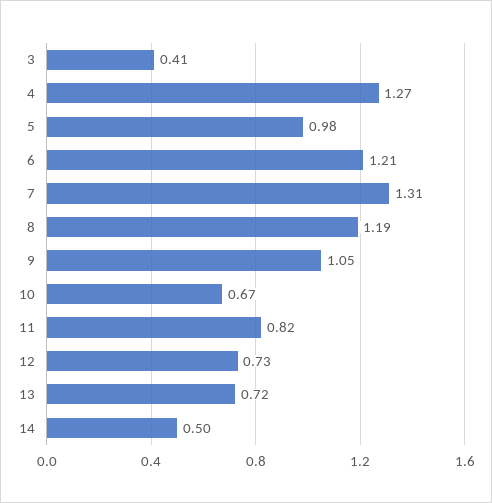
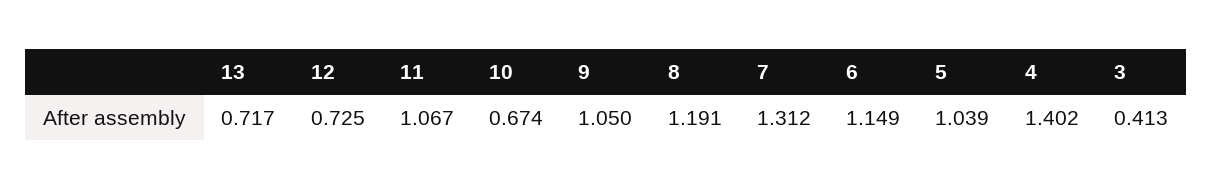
  {
    "3": 0.413,
-   "4": 1.27,
+   "4": 1.402,
-   "5": 0.98,
+   "5": 1.039,
-   "6": 1.21,
+   "6": 1.149,
    "7": 1.312,
    "8": 1.191,
    "9": 1.05,
    "10": 0.674,
-   "11": 0.82,
+   "11": 1.067,
    "12": 0.725,
-   "13": 0.717,
+   "13": 0.717
-   "14": 0.5
  }

